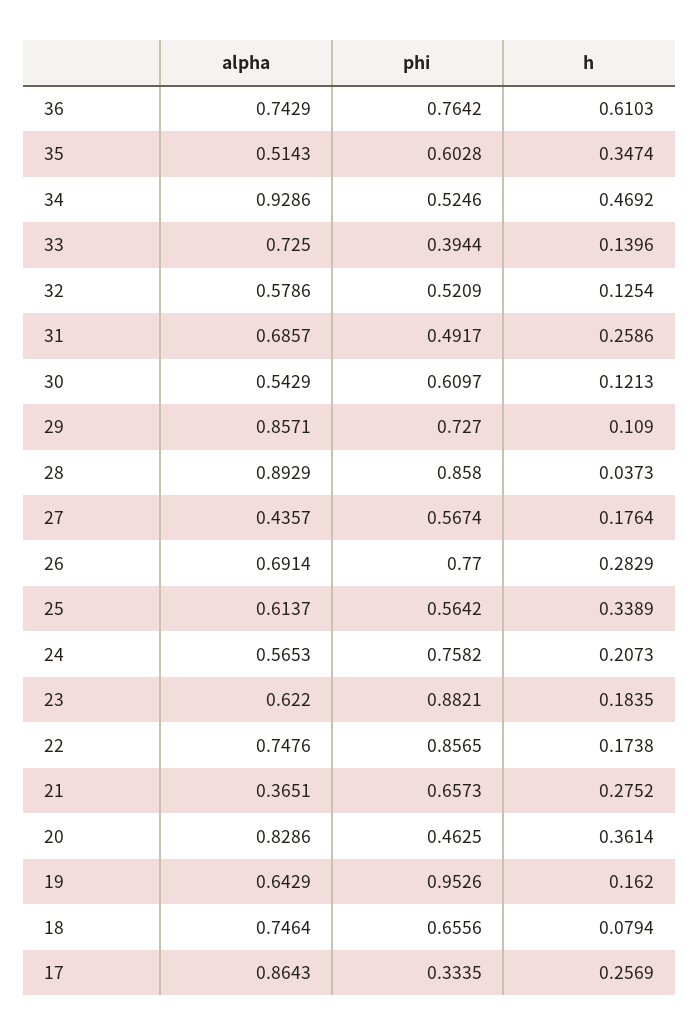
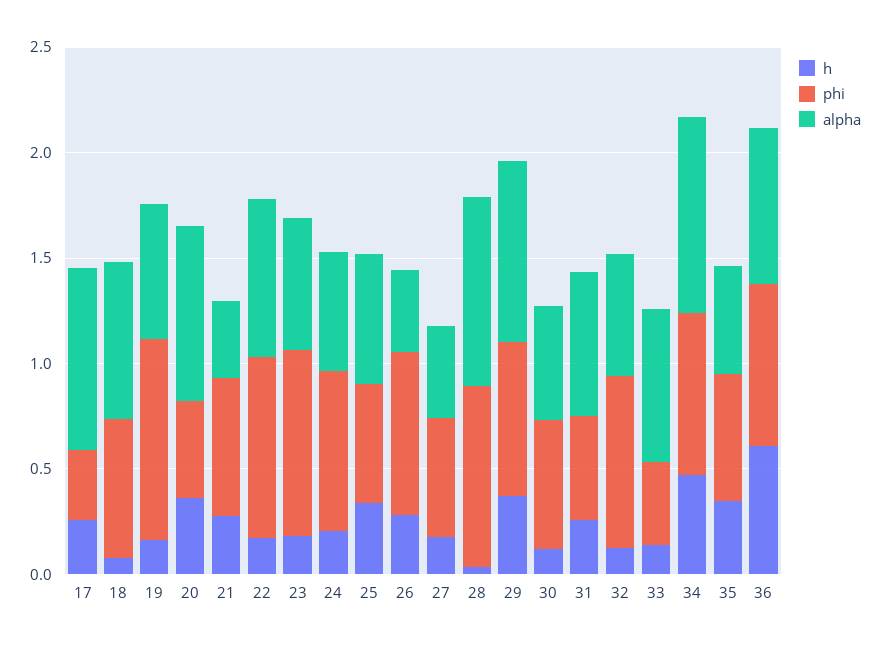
  {
    "alpha": {
      "36": 0.7429,
      "35": 0.5143,
      "34": 0.9286,
      "33": 0.725,
      "32": 0.5786,
      "31": 0.6857,
      "30": 0.5429,
      "29": 0.8571,
      "28": 0.8929,
      "27": 0.4357,
-     "26": 0.6914,
+     "26": 0.4,
      "25": 0.6137,
      "24": 0.5653,
      "23": 0.622,
      "22": 0.7476,
      "21": 0.3651,
      "20": 0.8286,
      "19": 0.6429,
      "18": 0.7464,
      "17": 0.8643
    },
    "phi": {
      "36": 0.7642,
      "35": 0.6028,
-     "34": 0.5246,
+     "34": 0.8,
      "33": 0.3944,
-     "32": 0.5209,
+     "32": 0.8,
      "31": 0.4917,
      "30": 0.6097,
      "29": 0.727,
      "28": 0.858,
      "27": 0.5674,
      "26": 0.77,
      "25": 0.5642,
      "24": 0.7582,
      "23": 0.8821,
      "22": 0.8565,
      "21": 0.6573,
      "20": 0.4625,
      "19": 0.9526,
      "18": 0.6556,
      "17": 0.3335
    },
    "h": {
      "36": 0.6103,
      "35": 0.3474,
      "34": 0.4692,
      "33": 0.1396,
      "32": 0.1254,
      "31": 0.2586,
      "30": 0.1213,
-     "29": 0.109,
+     "29": 0.4,
      "28": 0.0373,
      "27": 0.1764,
      "26": 0.2829,
      "25": 0.3389,
      "24": 0.2073,
      "23": 0.1835,
      "22": 0.1738,
      "21": 0.2752,
      "20": 0.3614,
      "19": 0.162,
      "18": 0.0794,
      "17": 0.2569
    }
  }

